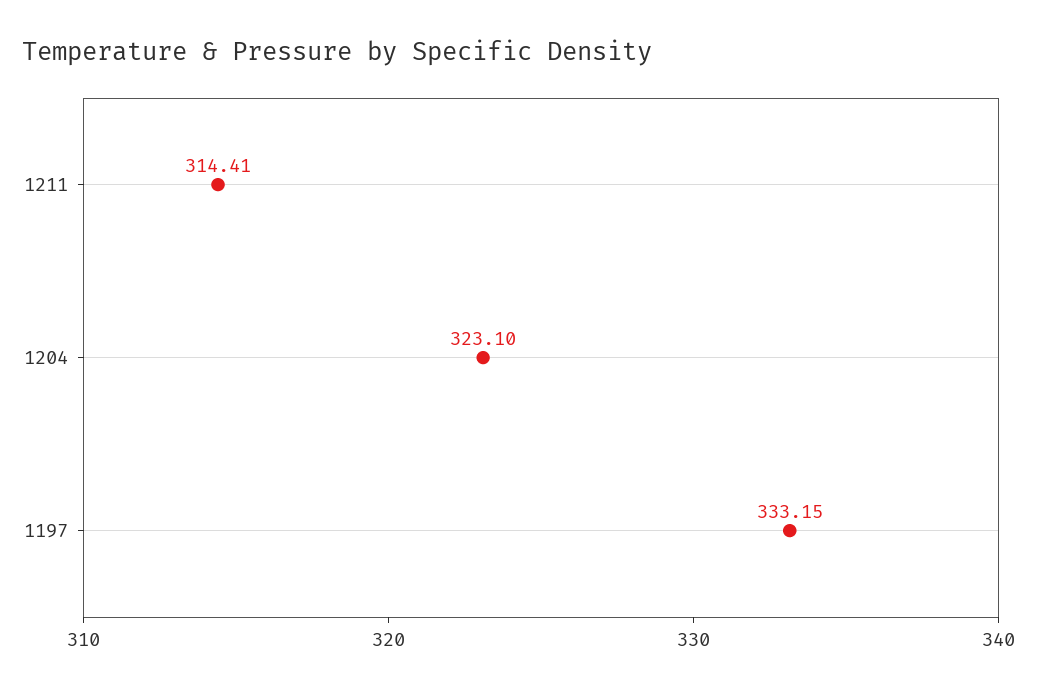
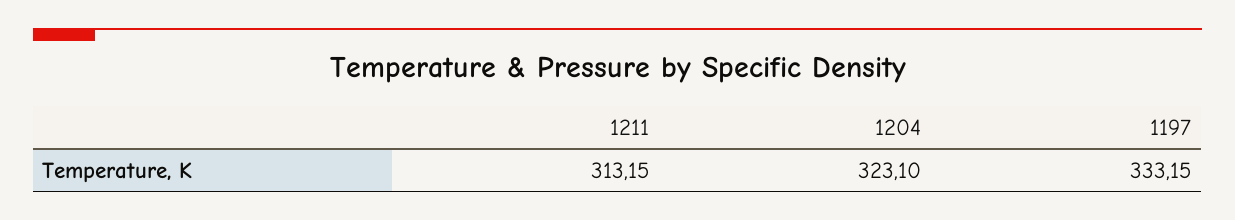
  {
-   "1211": 314.41,
+   "1211": 313.15,
    "1204": 323.1,
    "1197": 333.15
  }

